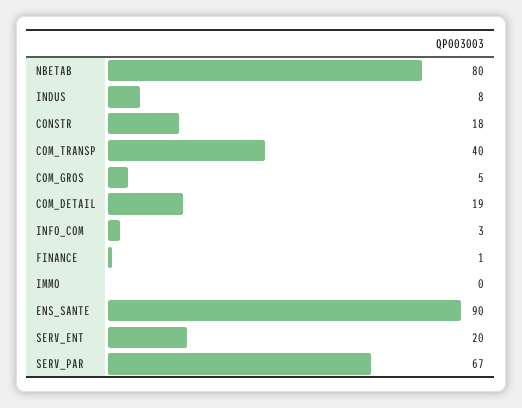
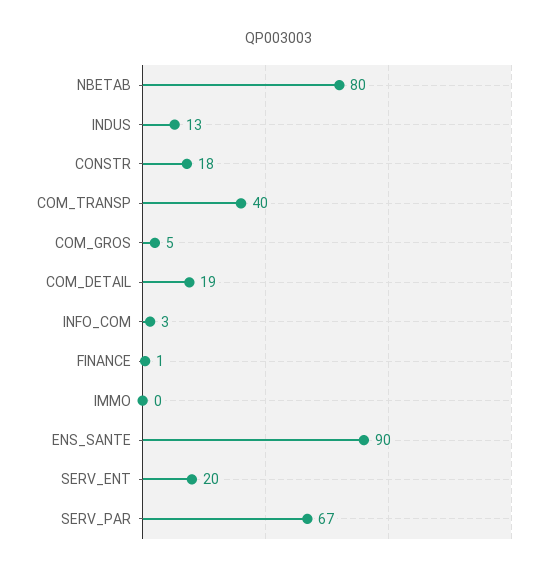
  {
    "NBETAB": 80,
-   "INDUS": 8,
+   "INDUS": 13,
    "CONSTR": 18,
    "COM_TRANSP": 40,
    "COM_GROS": 5,
    "COM_DETAIL": 19,
    "INFO_COM": 3,
    "FINANCE": 1,
    "IMMO": 0,
    "ENS_SANTE": 90,
    "SERV_ENT": 20,
    "SERV_PAR": 67
  }

